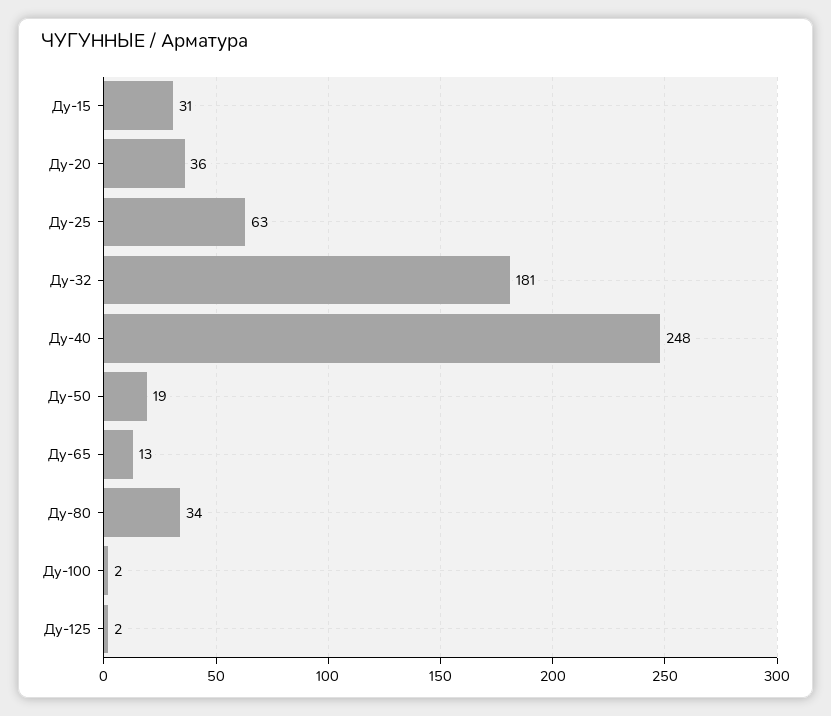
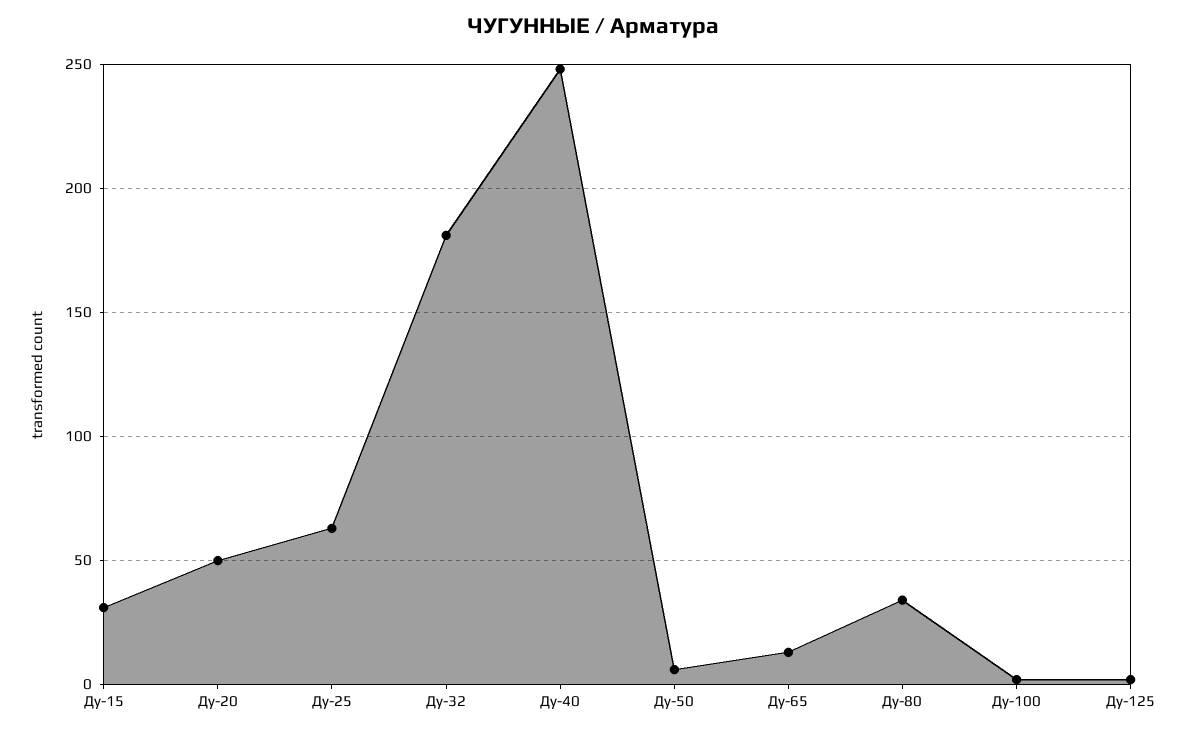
  {
    "Ду-15": 31,
-   "Ду-20": 36,
+   "Ду-20": 50,
    "Ду-25": 63,
    "Ду-32": 181,
    "Ду-40": 248,
-   "Ду-50": 19,
+   "Ду-50": 5,
    "Ду-65": 13,
    "Ду-80": 34,
    "Ду-100": 2,
    "Ду-125": 2
  }

